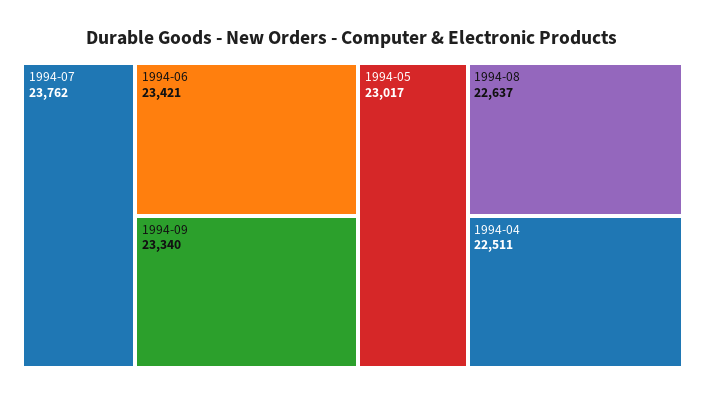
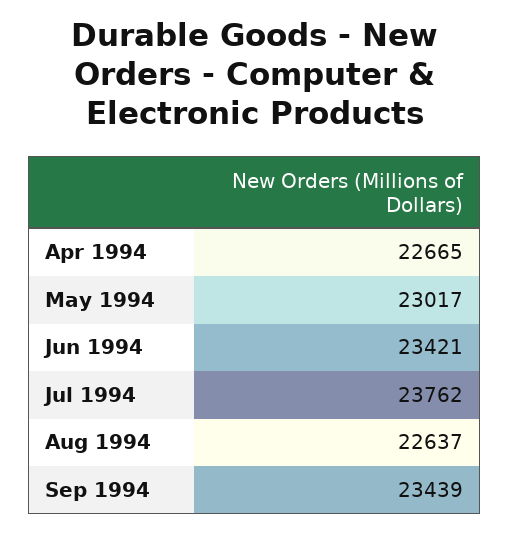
  {
    "1994-07": 23762,
    "1994-06": 23421,
-   "1994-09": 23340,
+   "1994-09": 23439,
    "1994-05": 23017,
    "1994-08": 22637,
-   "1994-04": 22511
+   "1994-04": 22665
  }

